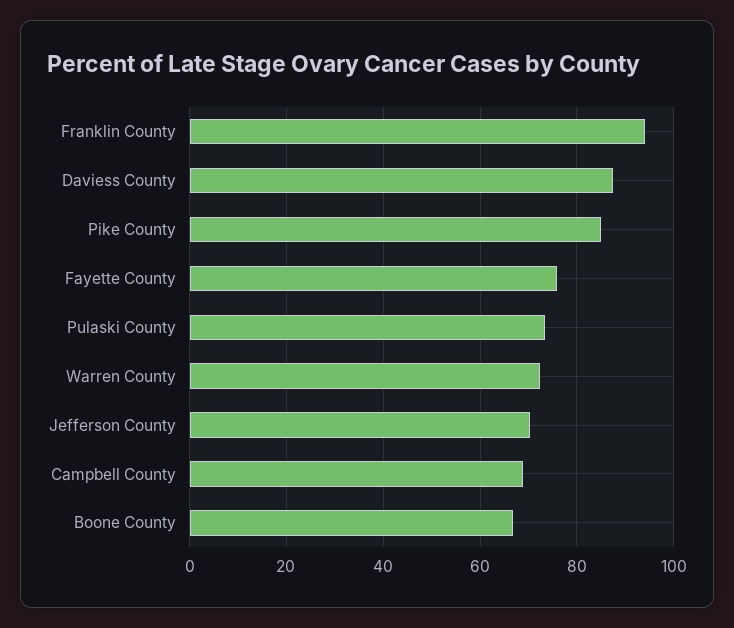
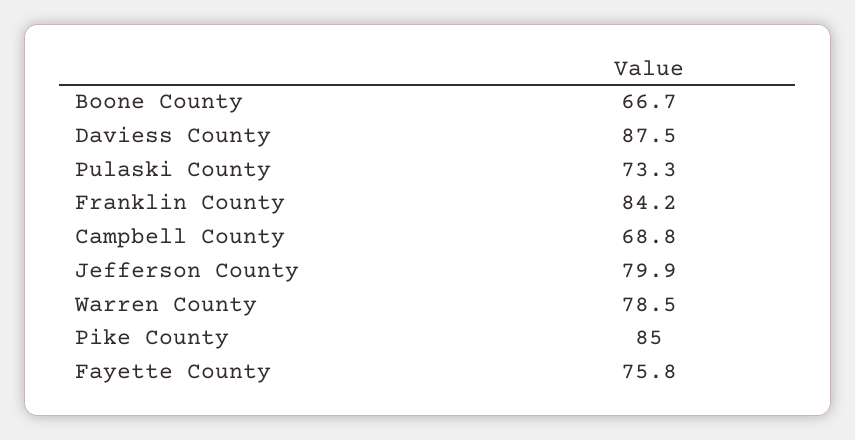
  {
-   "Franklin County": 94,
+   "Franklin County": 84.2,
    "Daviess County": 87.5,
    "Pike County": 85,
    "Fayette County": 75.8,
    "Pulaski County": 73.3,
-   "Warren County": 72,
+   "Warren County": 78.5,
-   "Jefferson County": 70,
+   "Jefferson County": 79.9,
    "Campbell County": 68.8,
    "Boone County": 66.7
  }

